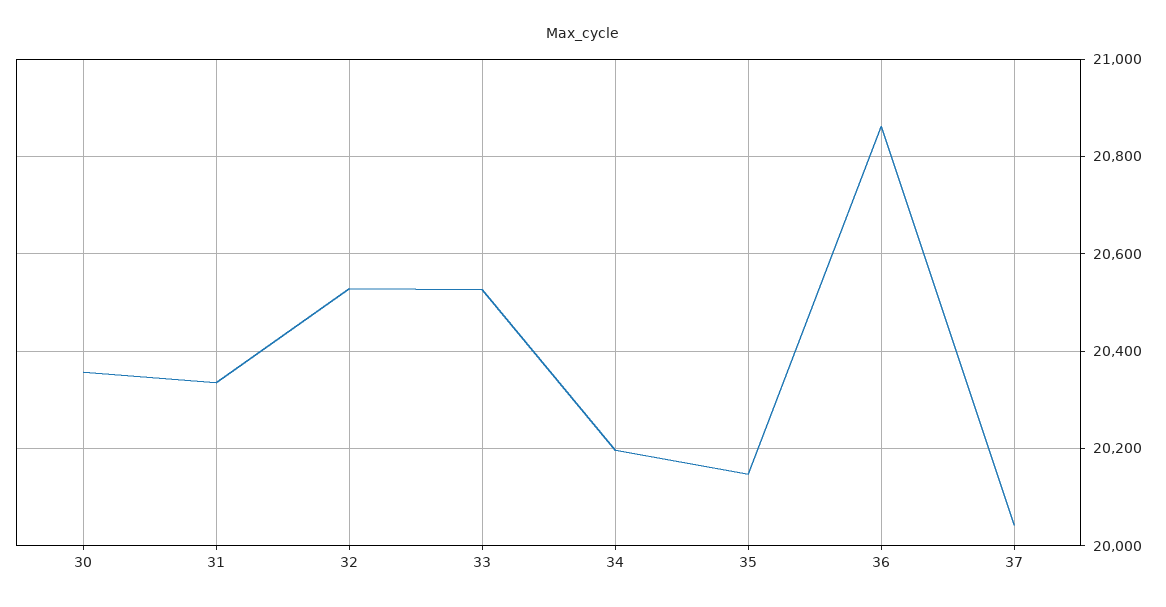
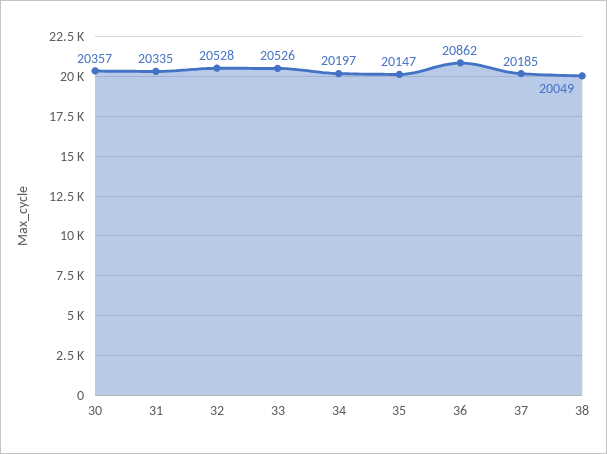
  {
    "30": 20357,
    "31": 20335,
    "32": 20528,
    "33": 20526,
    "34": 20197,
    "35": 20147,
    "36": 20862,
-   "37": 20040
+   "37": 20185,
+   "38": 20049
  }

